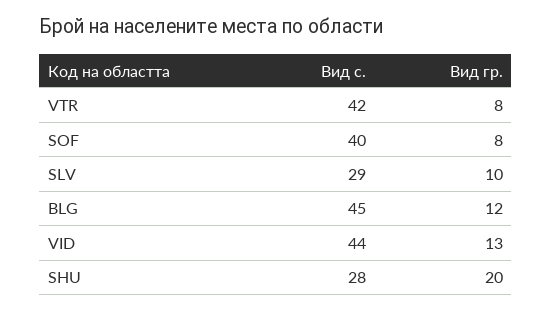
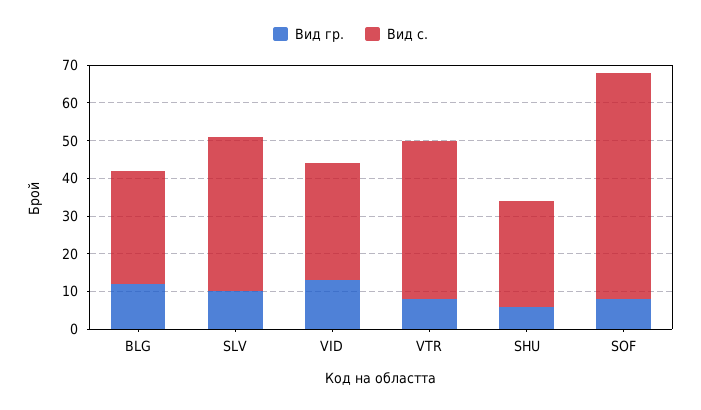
  {
    "Вид с.": {
      "VTR": 42,
-     "SOF": 40,
+     "SOF": 60,
-     "SLV": 29,
+     "SLV": 40,
-     "BLG": 45,
+     "BLG": 30,
-     "VID": 44,
+     "VID": 30,
      "SHU": 28
    },
    "Вид гр.": {
      "VTR": 8,
      "SOF": 8,
      "SLV": 10,
      "BLG": 12,
      "VID": 13,
-     "SHU": 20
+     "SHU": 5
    }
  }

